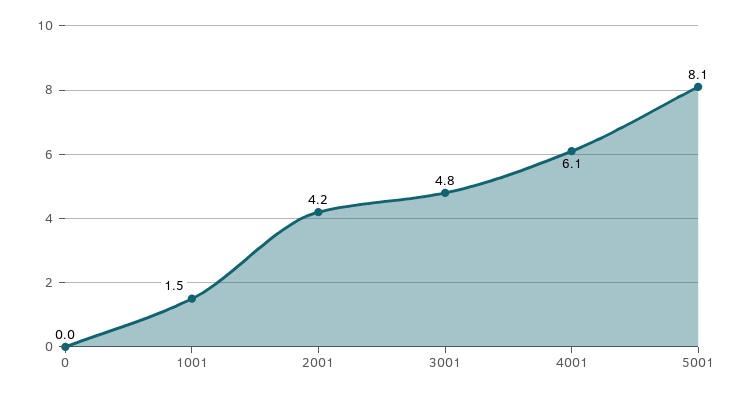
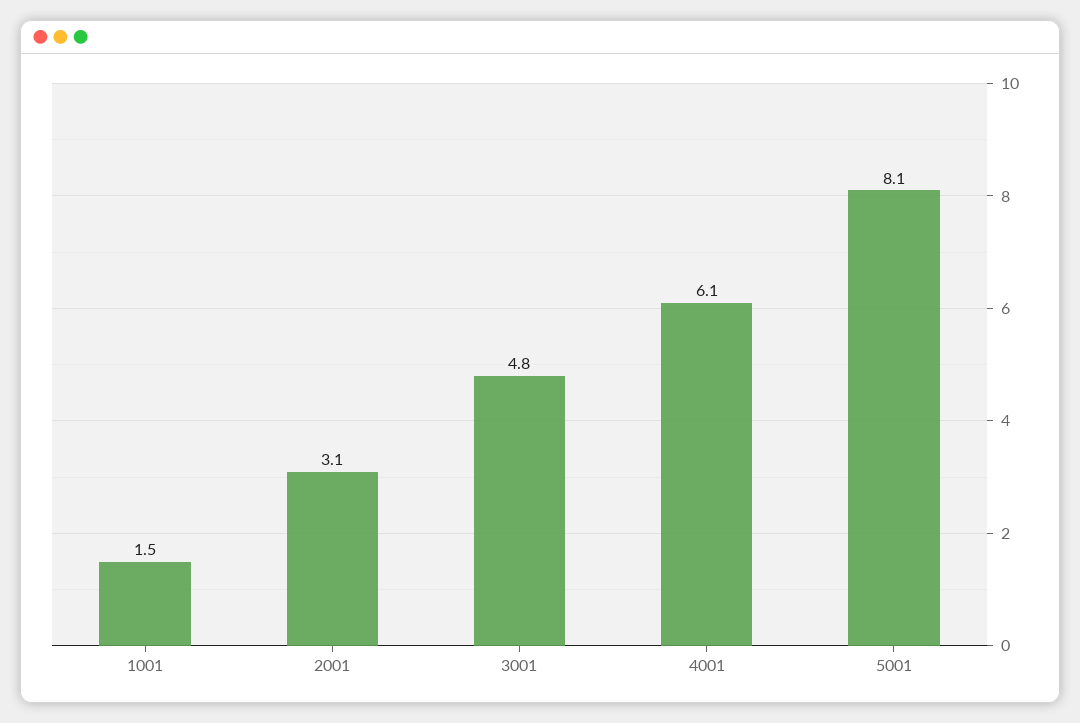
  {
-   "0": 0,
    "1001": 1.5,
-   "2001": 4.2,
+   "2001": 3.1,
    "3001": 4.8,
    "4001": 6.1,
    "5001": 8.1
  }

